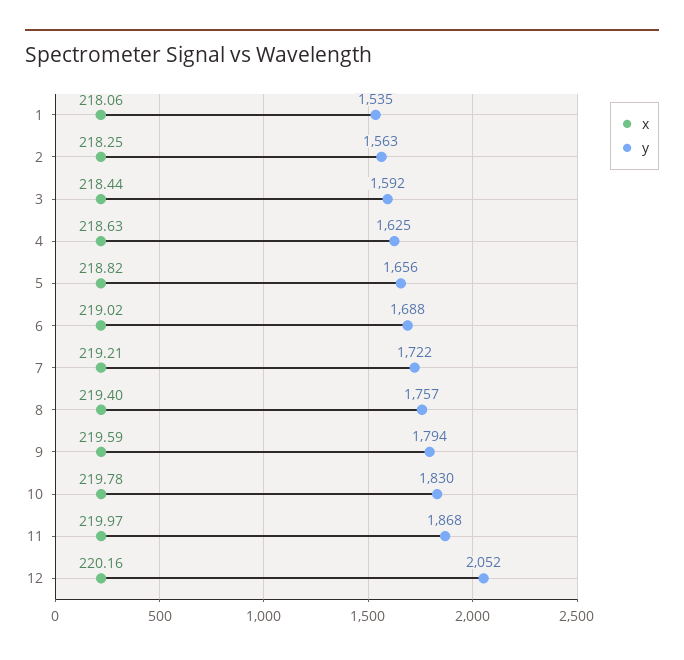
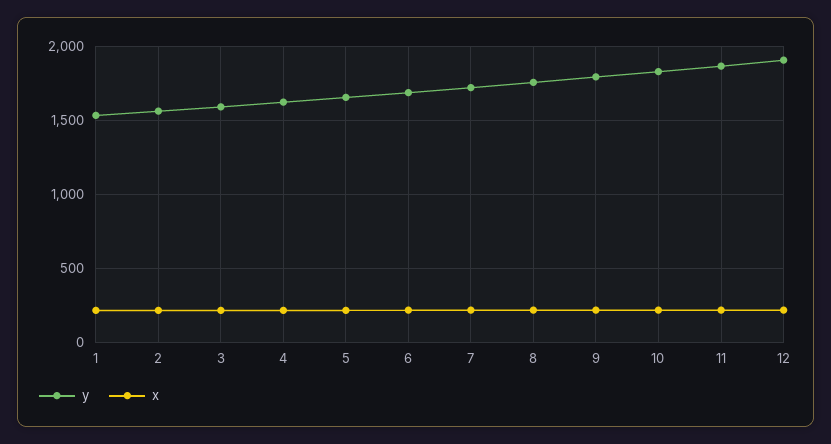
  {
    "x": {
      "1": 218.06,
      "2": 218.25,
      "3": 218.44,
      "4": 218.63,
      "5": 218.82,
      "6": 219.02,
      "7": 219.21,
      "8": 219.4,
      "9": 219.59,
      "10": 219.78,
      "11": 219.97,
      "12": 220.16
    },
    "y": {
      "1": 1535,
      "2": 1563,
      "3": 1592,
      "4": 1625,
      "5": 1656,
      "6": 1688,
      "7": 1722,
      "8": 1757,
      "9": 1794,
      "10": 1830,
      "11": 1868,
-     "12": 2052
+     "12": 1900
    }
  }

